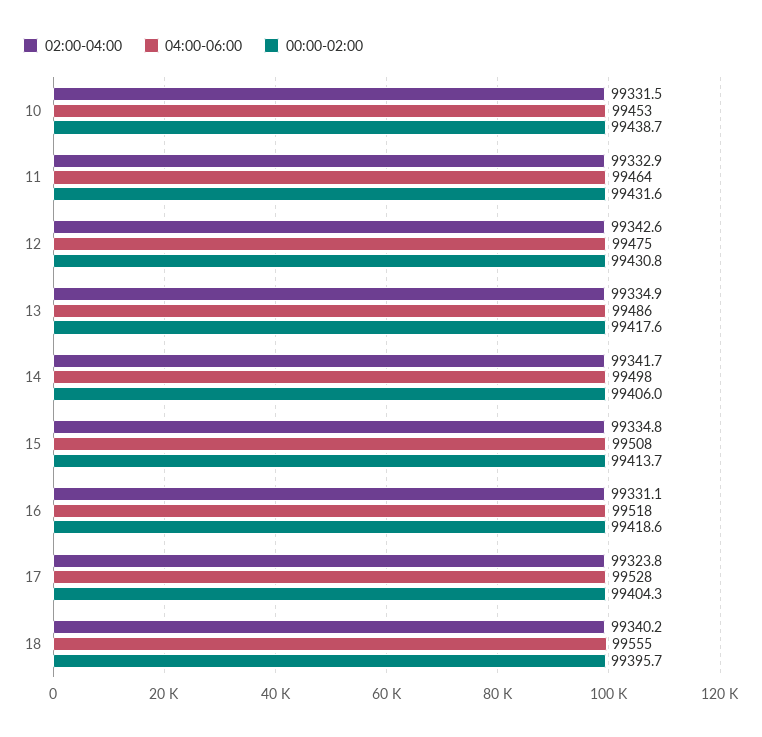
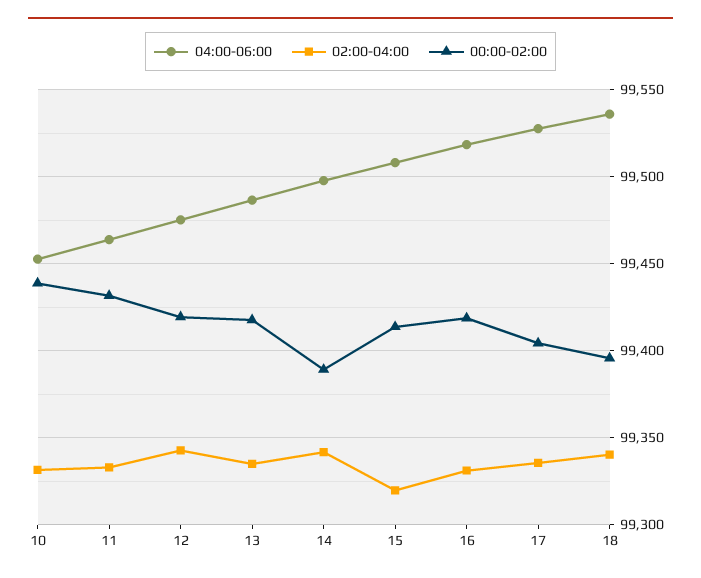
  {
    "02:00-04:00": {
      "10": 99331.5,
      "11": 99332.9,
      "12": 99342.6,
      "13": 99334.9,
      "14": 99341.7,
-     "15": 99334.8,
+     "15": 99320,
      "16": 99331.1,
-     "17": 99323.8,
+     "17": 99335,
      "18": 99340.2
    },
    "04:00-06:00": {
      "10": 99453,
      "11": 99464,
      "12": 99475,
      "13": 99486,
      "14": 99498,
      "15": 99508,
      "16": 99518,
      "17": 99528,
-     "18": 99555
+     "18": 99535
    },
    "00:00-02:00": {
      "10": 99438.7,
      "11": 99431.6,
-     "12": 99430.8,
+     "12": 99420,
      "13": 99417.6,
-     "14": 99406,
+     "14": 99390,
      "15": 99413.7,
      "16": 99418.6,
      "17": 99404.3,
      "18": 99395.7
    }
  }

